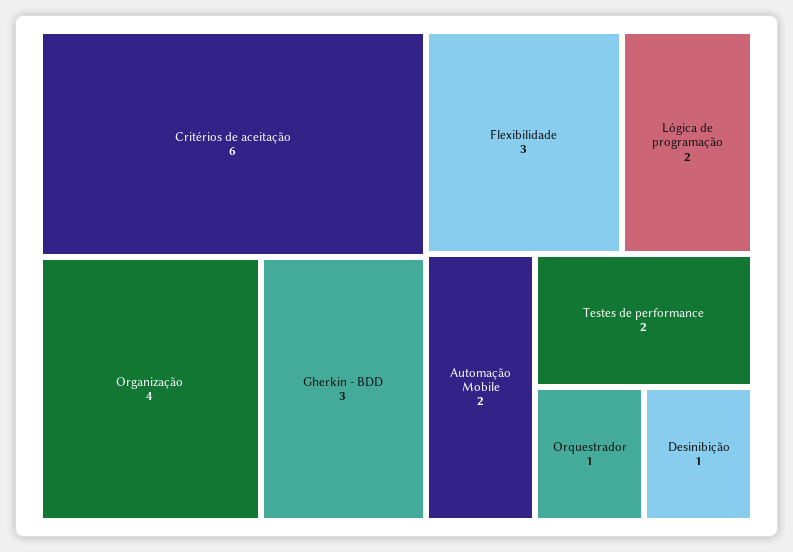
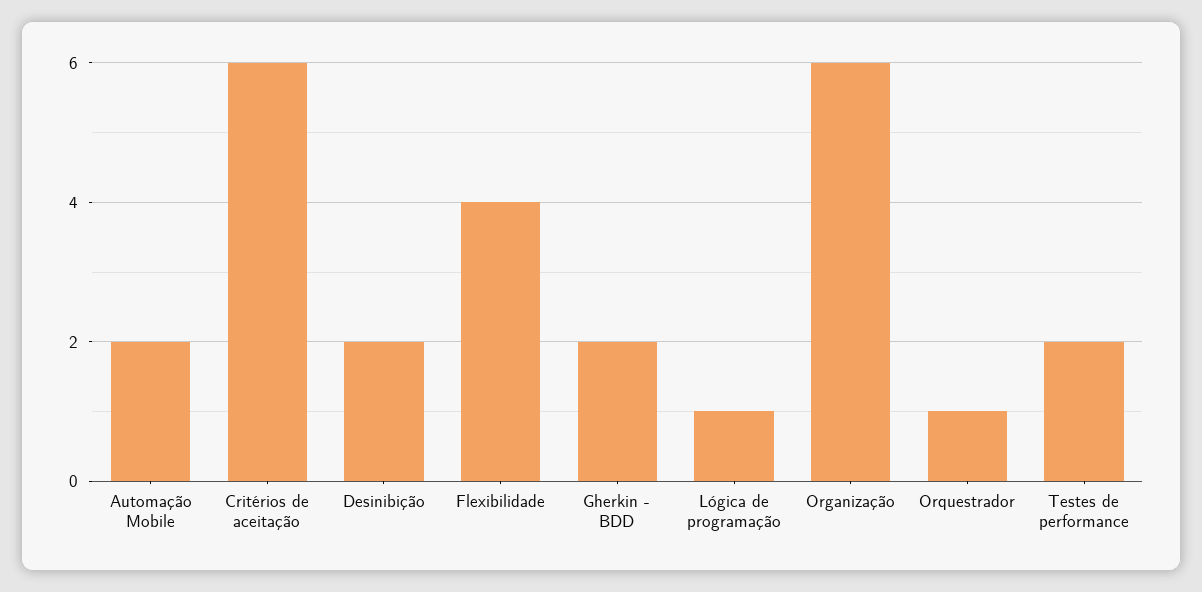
  {
    "Critérios de aceitação": 6,
-   "Organização": 4,
+   "Organização": 6,
-   "Gherkin - BDD": 3,
+   "Gherkin - BDD": 2,
-   "Flexibilidade": 3,
+   "Flexibilidade": 4,
-   "Lógica de programação": 2,
+   "Lógica de programação": 1,
    "Automação Mobile": 2,
    "Testes de performance": 2,
    "Orquestrador": 1,
-   "Desinibição": 1
+   "Desinibição": 2
  }

